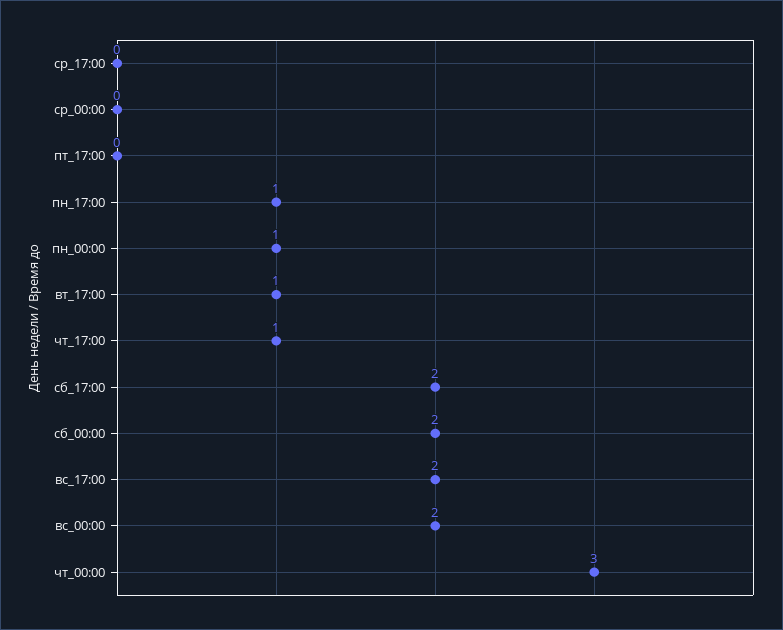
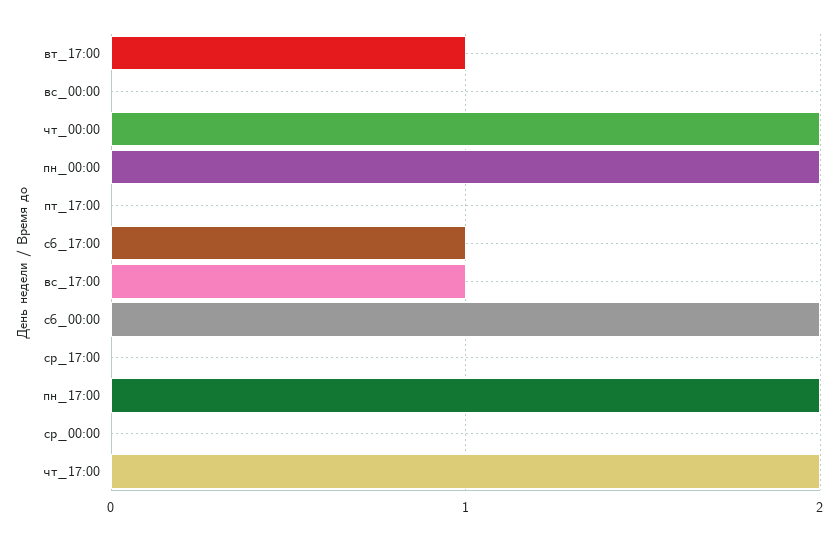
  {
    "ср_17:00": 0,
    "ср_00:00": 0,
    "пт_17:00": 0,
-   "пн_17:00": 1,
+   "пн_17:00": 2,
-   "пн_00:00": 1,
+   "пн_00:00": 2,
    "вт_17:00": 1,
-   "чт_17:00": 1,
+   "чт_17:00": 2,
-   "сб_17:00": 2,
+   "сб_17:00": 1,
    "сб_00:00": 2,
-   "вс_17:00": 2,
+   "вс_17:00": 1,
-   "вс_00:00": 2,
+   "вс_00:00": 0,
-   "чт_00:00": 3
+   "чт_00:00": 2
  }

